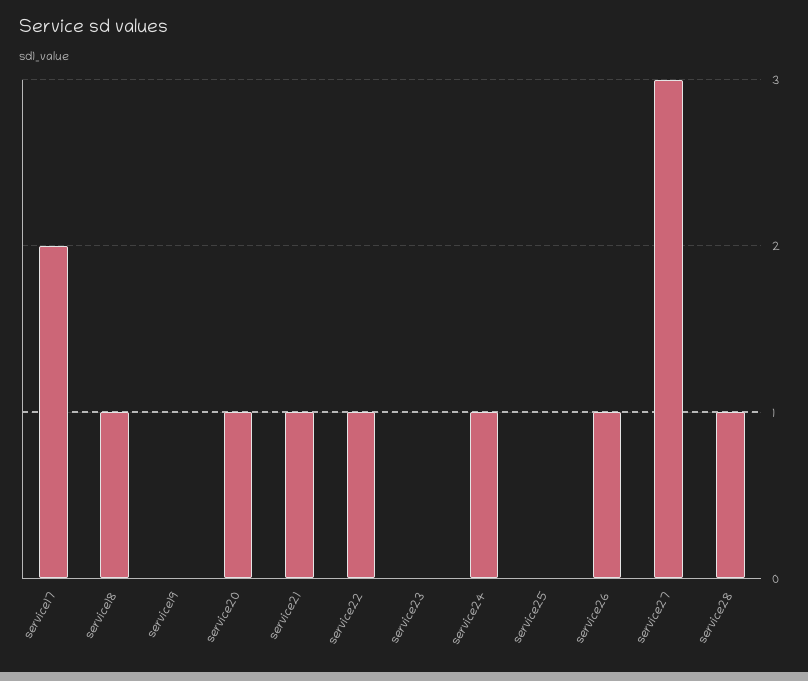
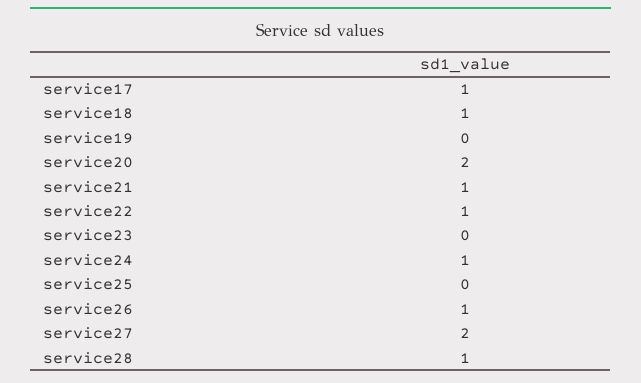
  {
-   "service17": 2,
+   "service17": 1,
    "service18": 1,
    "service19": 0,
-   "service20": 1,
+   "service20": 2,
    "service21": 1,
    "service22": 1,
    "service23": 0,
    "service24": 1,
    "service25": 0,
    "service26": 1,
-   "service27": 3,
+   "service27": 2,
    "service28": 1
  }

